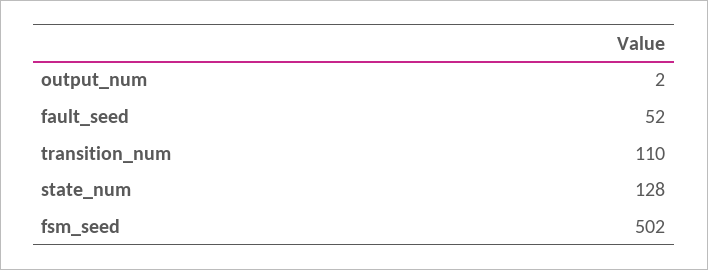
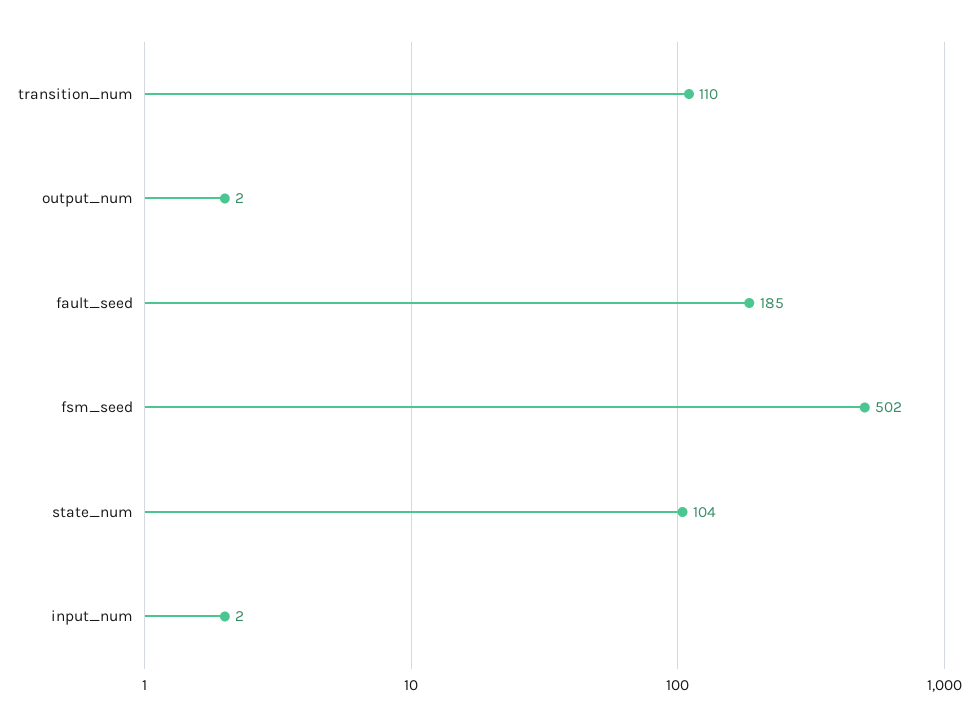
  {
    "output_num": 2,
-   "fault_seed": 52,
+   "fault_seed": 185,
    "transition_num": 110,
-   "state_num": 128,
+   "state_num": 104,
-   "fsm_seed": 502
+   "fsm_seed": 502,
+   "input_num": 2
  }

